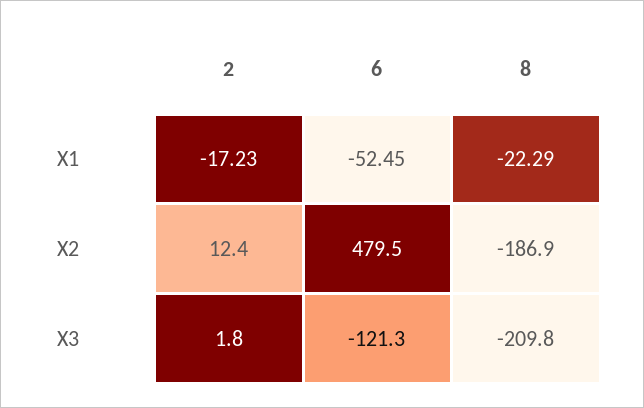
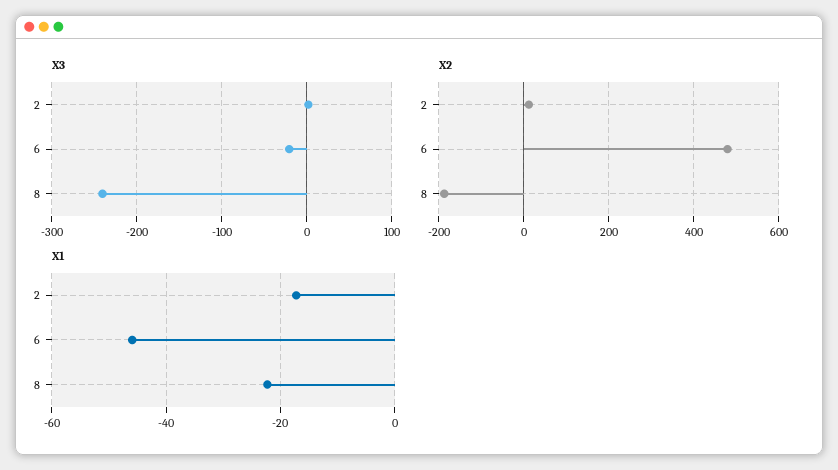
  {
    "X1": {
      "2": -17.23,
-     "6": -52.45,
+     "6": -46,
      "8": -22.29
    },
    "X2": {
      "2": 12.4,
      "6": 479.5,
      "8": -186.9
    },
    "X3": {
      "2": 1.8,
-     "6": -121.3,
+     "6": -20,
-     "8": -209.8
+     "8": -240
    }
  }

